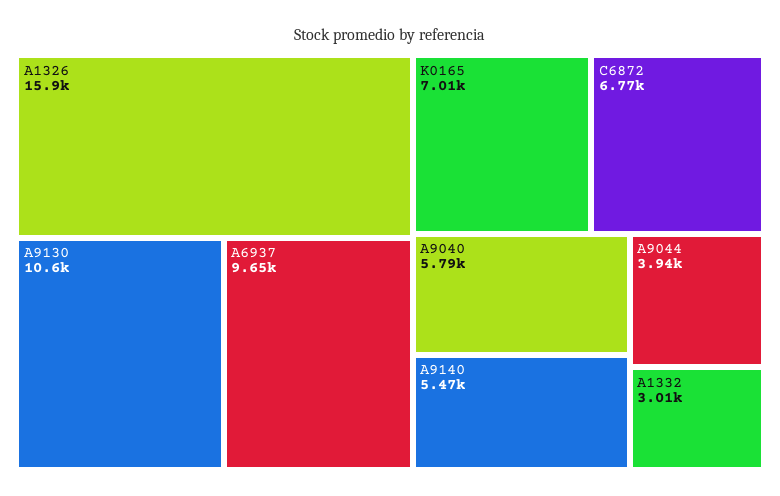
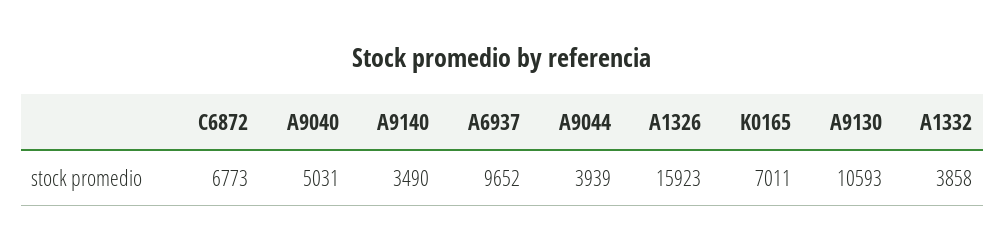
  {
    "A1326": 15923,
    "A9130": 10593,
    "A6937": 9652,
    "K0165": 7011,
    "C6872": 6773,
-   "A9040": 5790,
+   "A9040": 5031,
-   "A9140": 5470,
+   "A9140": 3490,
    "A9044": 3939,
-   "A1332": 3010
+   "A1332": 3858
  }

